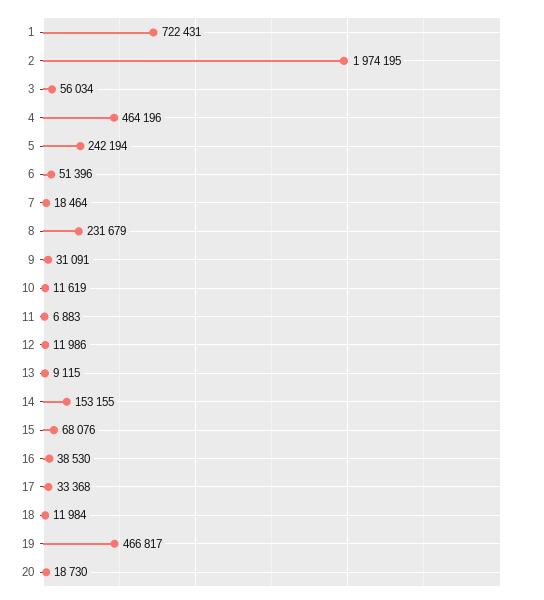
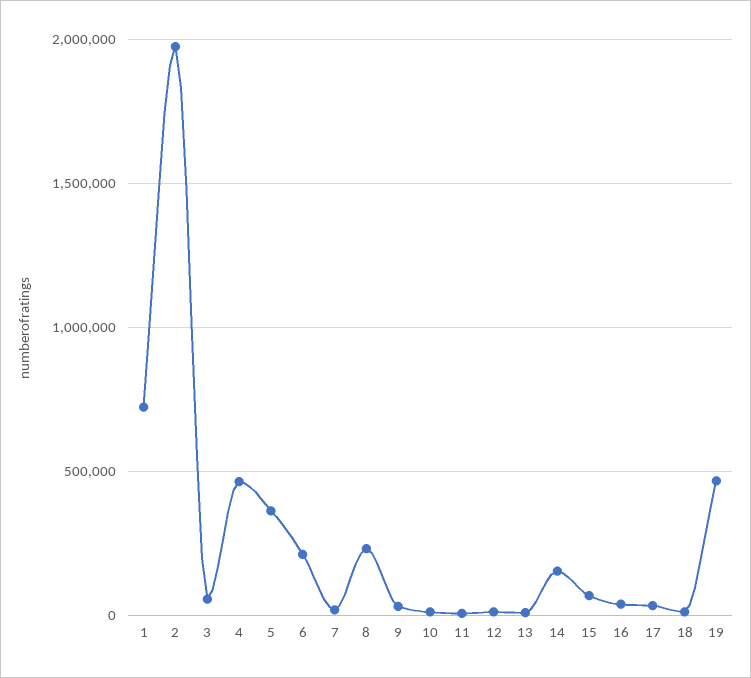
  {
    "1": 722431,
    "2": 1974195,
    "3": 56034,
    "4": 464196,
-   "5": 242194,
+   "5": 350000,
-   "6": 51396,
+   "6": 200000,
    "7": 18464,
    "8": 231679,
    "9": 31091,
    "10": 11619,
    "11": 6883,
    "12": 11986,
    "13": 9115,
    "14": 153155,
    "15": 68076,
    "16": 38530,
    "17": 33368,
    "18": 11984,
-   "19": 466817,
+   "19": 466817
-   "20": 18730
  }

